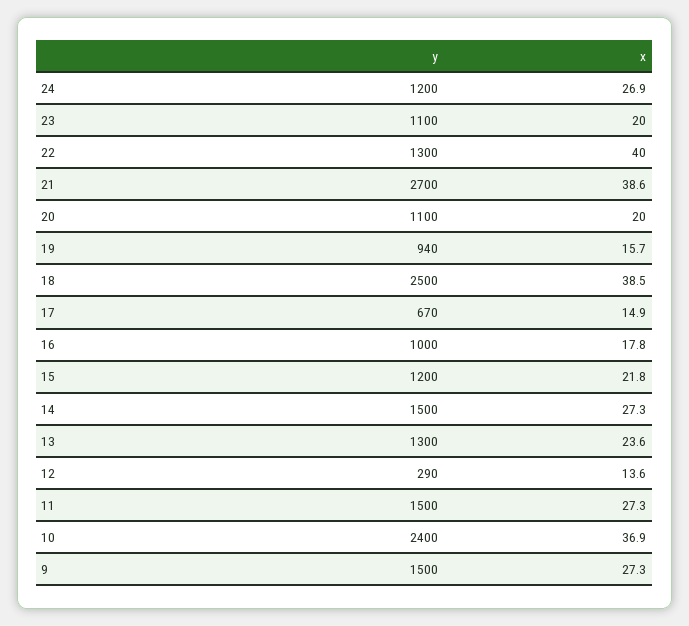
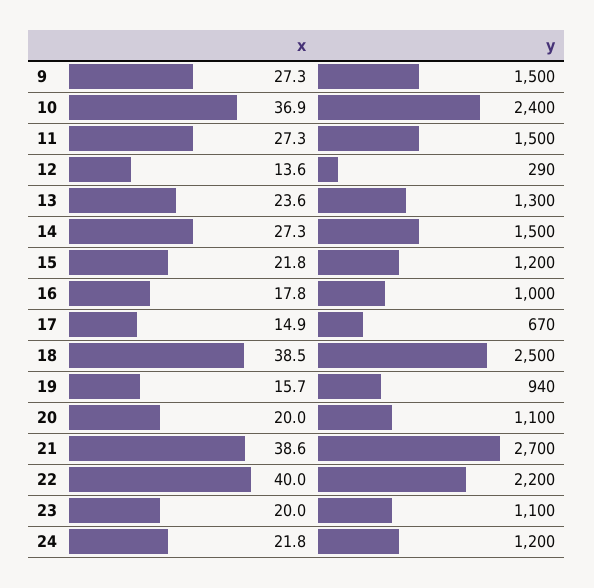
  {
    "y": {
      "24": 1200,
      "23": 1100,
-     "22": 1300,
+     "22": 2200,
      "21": 2700,
      "20": 1100,
      "19": 940,
      "18": 2500,
      "17": 670,
      "16": 1000,
      "15": 1200,
      "14": 1500,
      "13": 1300,
      "12": 290,
      "11": 1500,
      "10": 2400,
      "9": 1500
    },
    "x": {
-     "24": 26.9,
+     "24": 21.8,
      "23": 20,
      "22": 40,
      "21": 38.6,
      "20": 20,
      "19": 15.7,
      "18": 38.5,
      "17": 14.9,
      "16": 17.8,
      "15": 21.8,
      "14": 27.3,
      "13": 23.6,
      "12": 13.6,
      "11": 27.3,
      "10": 36.9,
      "9": 27.3
    }
  }

